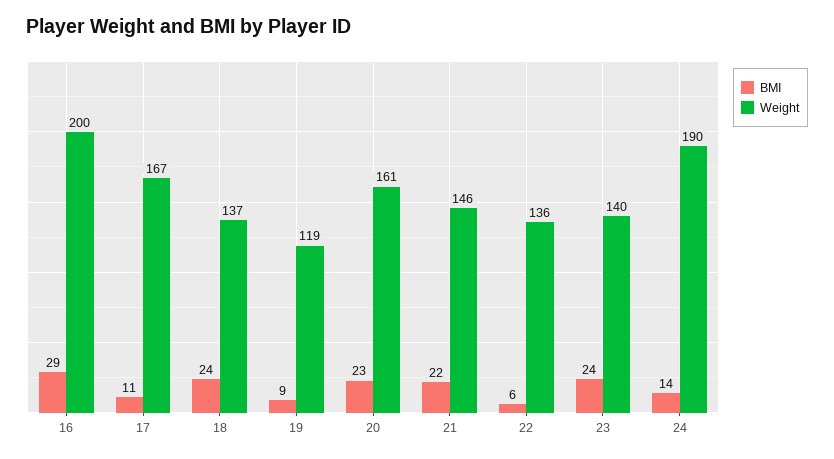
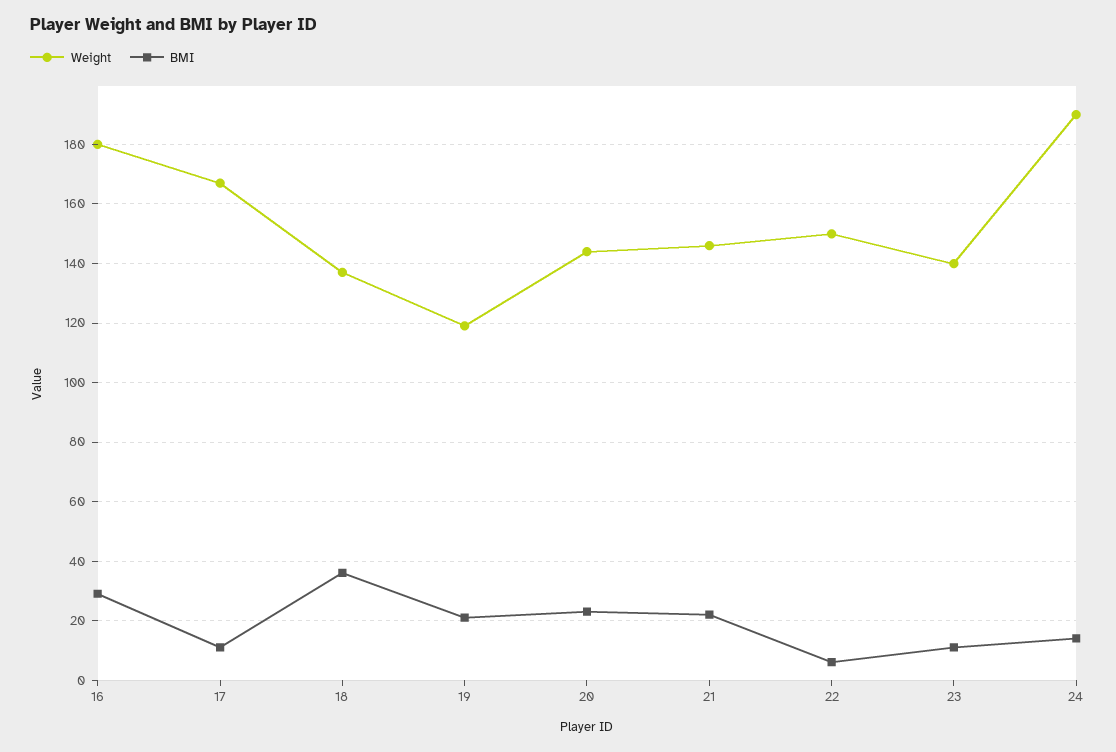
  {
    "BMI": {
      "16": 29,
      "17": 11,
-     "18": 24,
+     "18": 35,
-     "19": 9,
+     "19": 20,
      "20": 23,
      "21": 22,
      "22": 6,
-     "23": 24,
+     "23": 10,
      "24": 14
    },
    "Weight": {
-     "16": 200,
+     "16": 180,
      "17": 167,
      "18": 137,
      "19": 119,
-     "20": 161,
+     "20": 145,
      "21": 146,
-     "22": 136,
+     "22": 150,
      "23": 140,
      "24": 190
    }
  }

